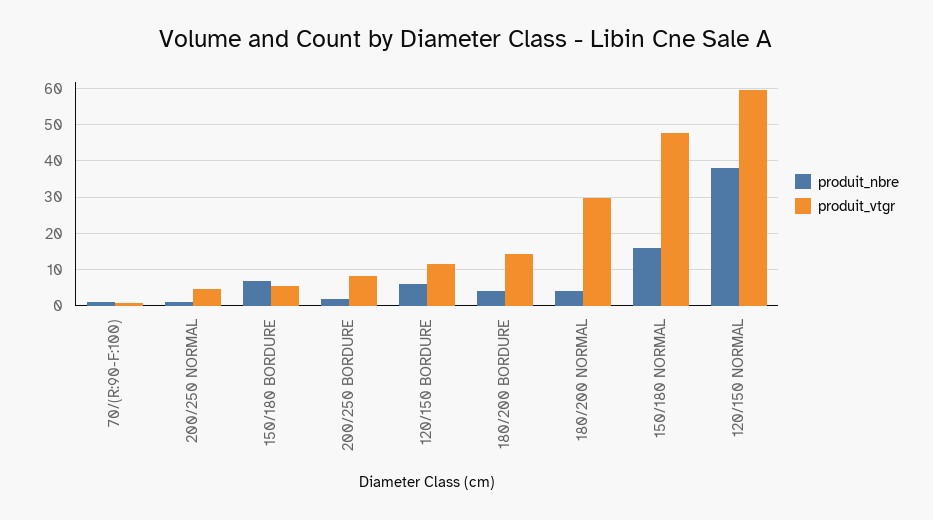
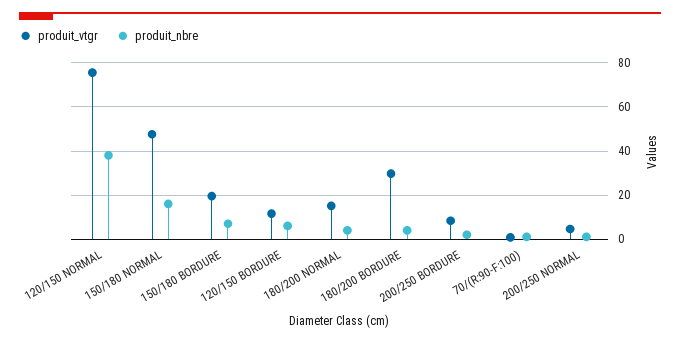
  {
    "produit_nbre": {
      "70/(R:90-F:100)": 2,
      "200/250 NORMAL": 2,
      "150/180 BORDURE": 8,
      "200/250 BORDURE": 2,
      "120/150 BORDURE": 6,
      "180/200 BORDURE": 4,
      "180/200 NORMAL": 4,
      "150/180 NORMAL": 16,
      "120/150 NORMAL": 38
    },
    "produit_vtgr": {
      "70/(R:90-F:100)": 0,
      "200/250 NORMAL": 4,
-     "150/180 BORDURE": 6,
+     "150/180 BORDURE": 20,
      "200/250 BORDURE": 8,
      "120/150 BORDURE": 12,
-     "180/200 BORDURE": 14,
+     "180/200 BORDURE": 30,
-     "180/200 NORMAL": 30,
+     "180/200 NORMAL": 15,
      "150/180 NORMAL": 48,
-     "120/150 NORMAL": 60
+     "120/150 NORMAL": 75
    }
  }

